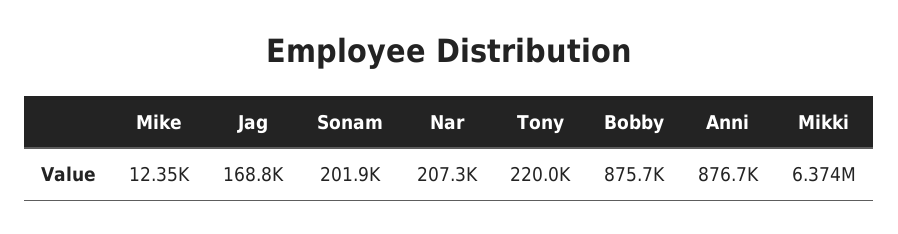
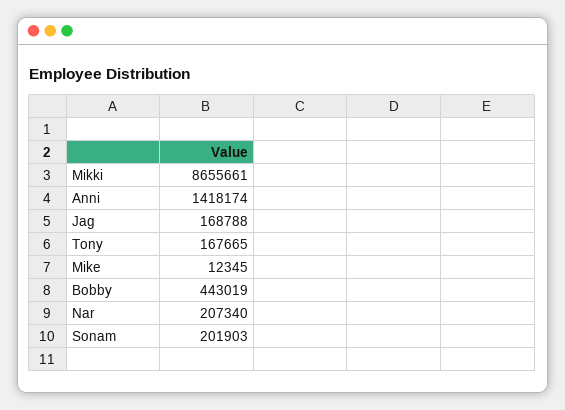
  {
    "Mike": 12345,
    "Jag": 168788,
    "Sonam": 201903,
    "Nar": 207340,
-   "Tony": 220000,
+   "Tony": 167665,
-   "Bobby": 875700,
+   "Bobby": 443019,
-   "Anni": 876700,
+   "Anni": 1418174,
-   "Mikki": 6374000
+   "Mikki": 8655661
  }

